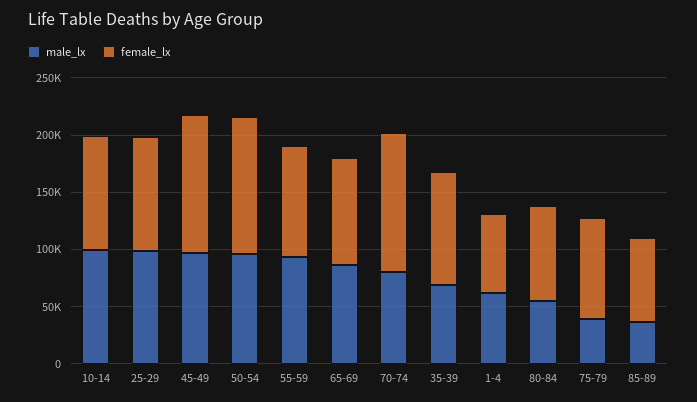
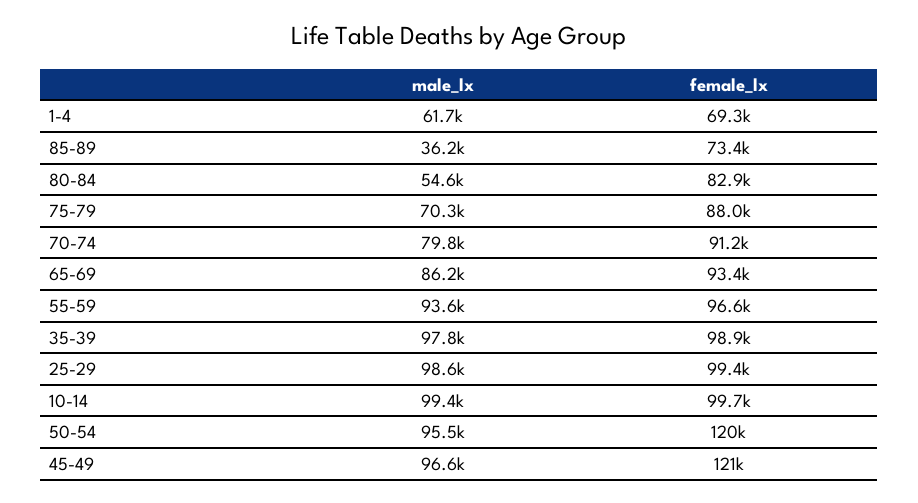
  {
    "male_lx": {
      "10-14": 99400,
      "25-29": 98600,
      "45-49": 96600,
      "50-54": 95500,
      "55-59": 93600,
      "65-69": 86200,
      "70-74": 79800,
-     "35-39": 70000,
+     "35-39": 97800,
      "1-4": 61700,
      "80-84": 54600,
-     "75-79": 40000,
+     "75-79": 70300,
      "85-89": 36200
    },
    "female_lx": {
      "10-14": 99700,
      "25-29": 99400,
      "45-49": 121000,
      "50-54": 120000,
      "55-59": 96600,
      "65-69": 93400,
-     "70-74": 120000,
+     "70-74": 91200,
      "35-39": 98900,
      "1-4": 69300,
      "80-84": 82900,
      "75-79": 88000,
      "85-89": 73400
    }
  }

